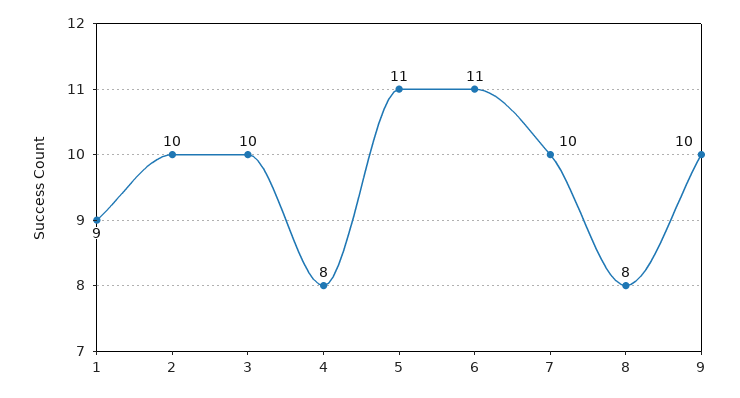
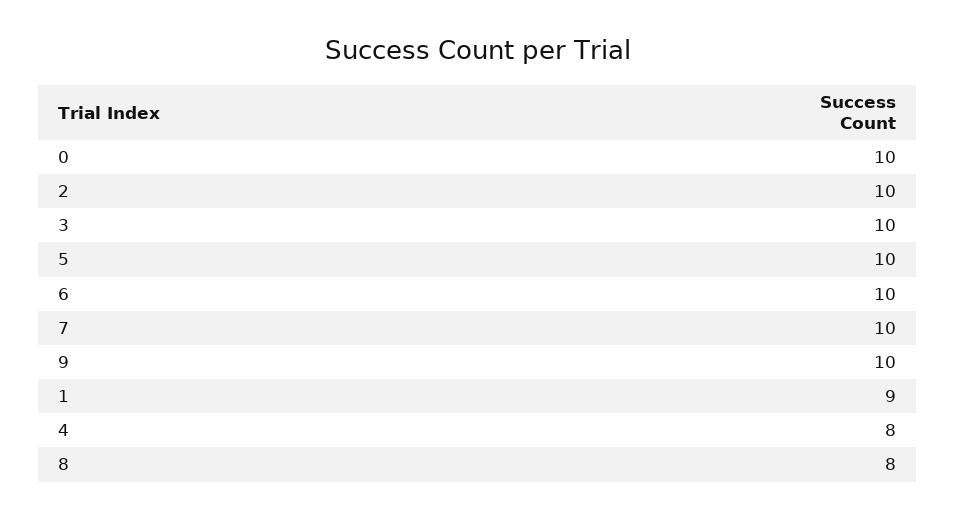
  {
    "1": 9,
    "2": 10,
    "3": 10,
    "4": 8,
-   "5": 11,
+   "5": 10,
-   "6": 11,
+   "6": 10,
    "7": 10,
    "8": 8,
-   "9": 10
+   "9": 10,
+   "0": 10
  }

